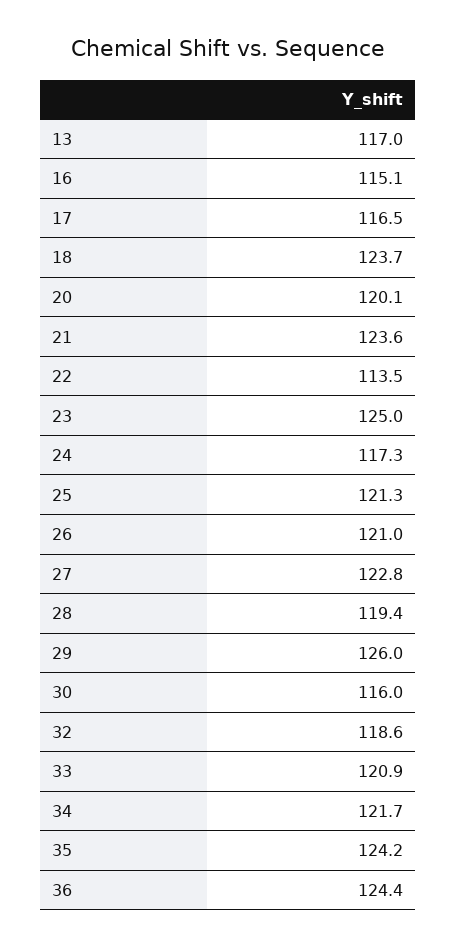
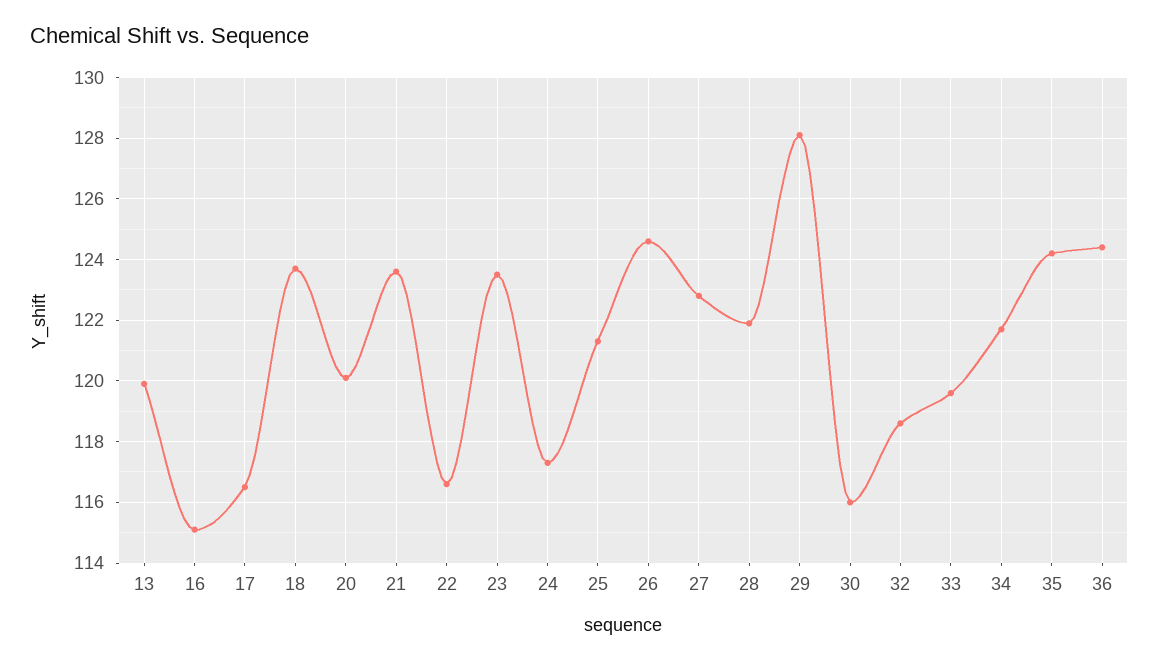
  {
-   "13": 117,
+   "13": 120,
    "16": 115.1,
    "17": 116.5,
    "18": 123.7,
    "20": 120.1,
    "21": 123.6,
-   "22": 113.5,
+   "22": 116.5,
-   "23": 125,
+   "23": 123.5,
    "24": 117.3,
    "25": 121.3,
-   "26": 121,
+   "26": 124.5,
    "27": 122.8,
-   "28": 119.4,
+   "28": 122,
-   "29": 126,
+   "29": 128,
    "30": 116,
    "32": 118.6,
-   "33": 120.9,
+   "33": 119.5,
    "34": 121.7,
    "35": 124.2,
    "36": 124.4
  }

